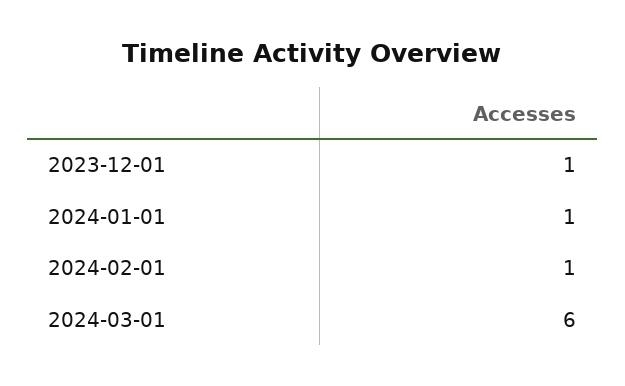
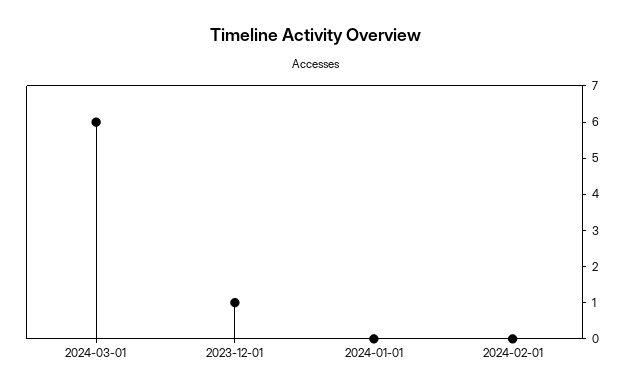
  {
    "2023-12-01": 1,
-   "2024-01-01": 1,
+   "2024-01-01": 0,
-   "2024-02-01": 1,
+   "2024-02-01": 0,
    "2024-03-01": 6
  }

